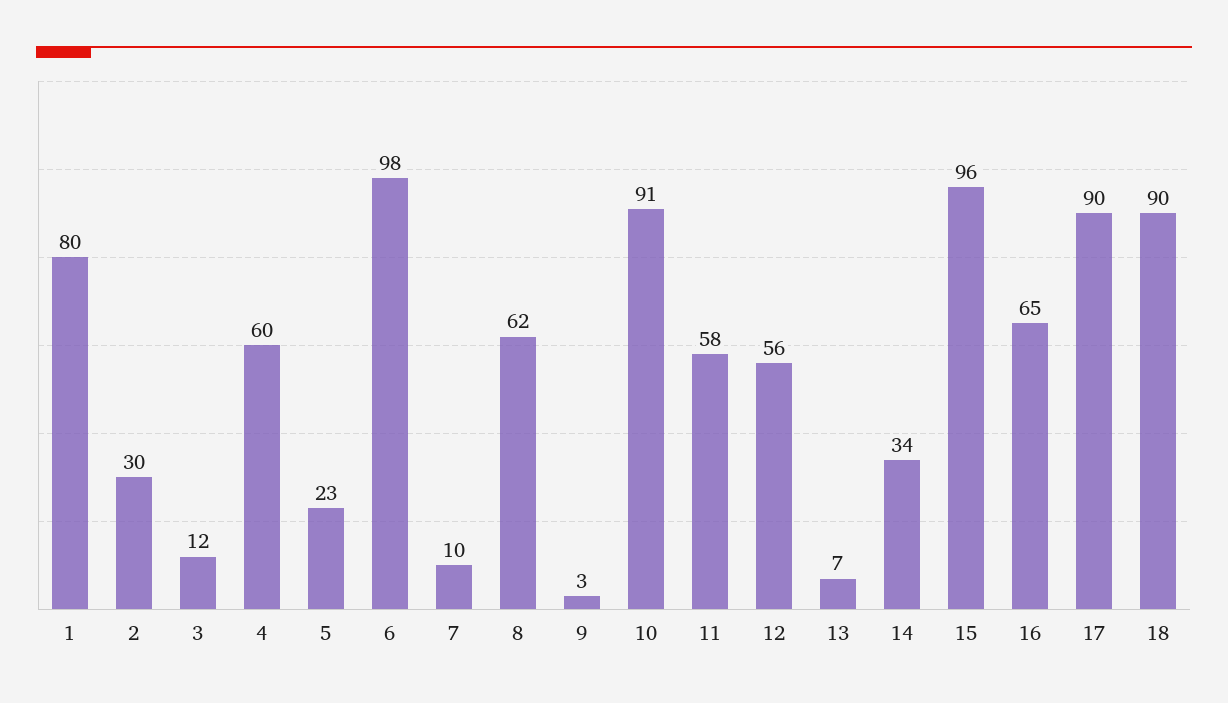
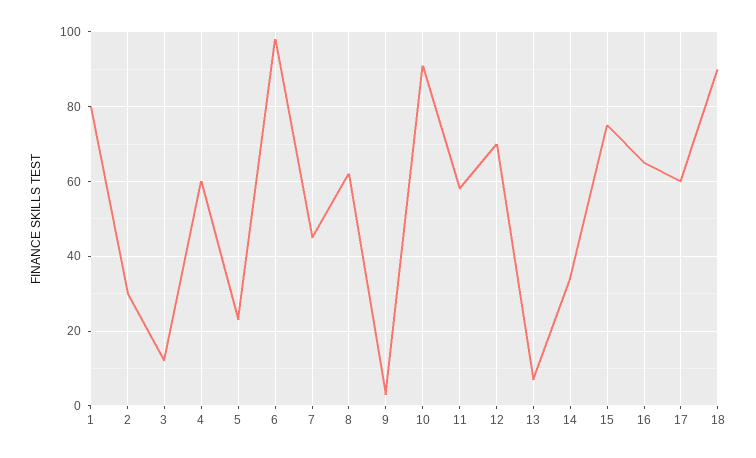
  {
    "1": 80,
    "2": 30,
    "3": 12,
    "4": 60,
    "5": 23,
    "6": 98,
-   "7": 10,
+   "7": 45,
    "8": 62,
    "9": 3,
    "10": 91,
    "11": 58,
-   "12": 56,
+   "12": 70,
    "13": 7,
    "14": 34,
-   "15": 96,
+   "15": 75,
    "16": 65,
-   "17": 90,
+   "17": 60,
    "18": 90
  }

